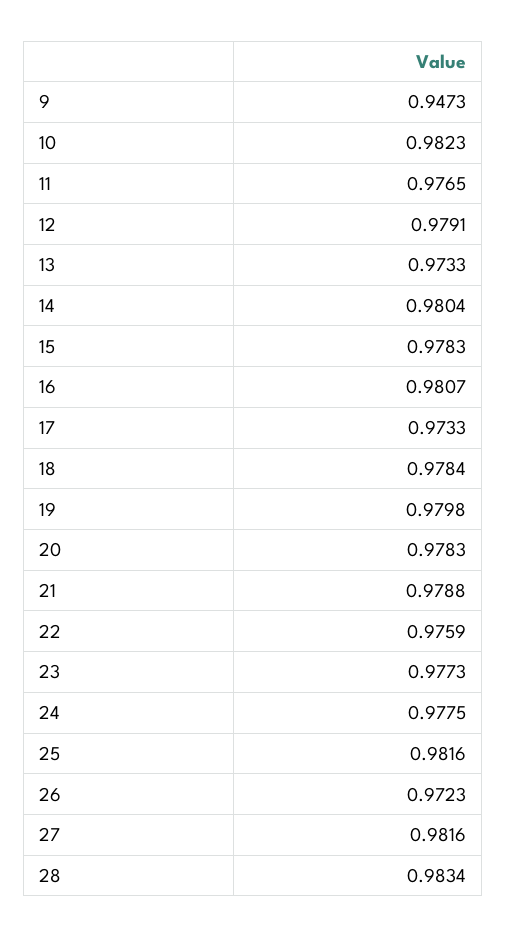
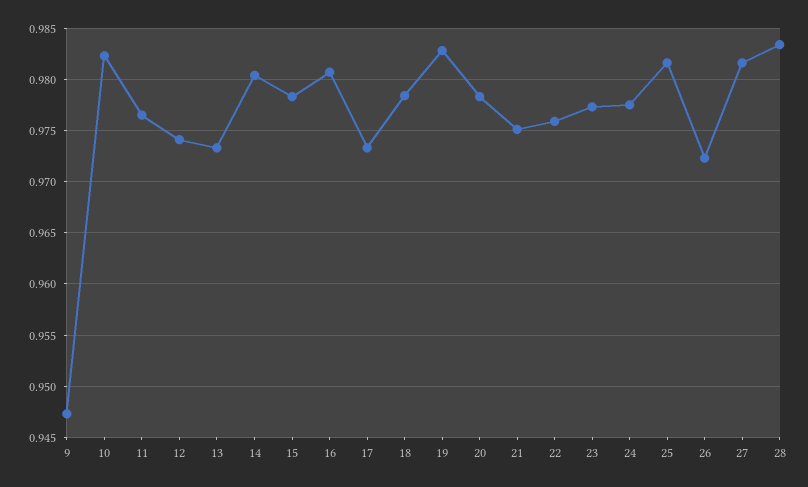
  {
    "9": 0.9473,
    "10": 0.9823,
    "11": 0.9765,
-   "12": 0.9791,
+   "12": 0.974,
    "13": 0.9733,
    "14": 0.9804,
    "15": 0.9783,
    "16": 0.9807,
    "17": 0.9733,
    "18": 0.9784,
-   "19": 0.9798,
+   "19": 0.983,
    "20": 0.9783,
-   "21": 0.9788,
+   "21": 0.975,
    "22": 0.9759,
    "23": 0.9773,
    "24": 0.9775,
    "25": 0.9816,
    "26": 0.9723,
    "27": 0.9816,
    "28": 0.9834
  }

